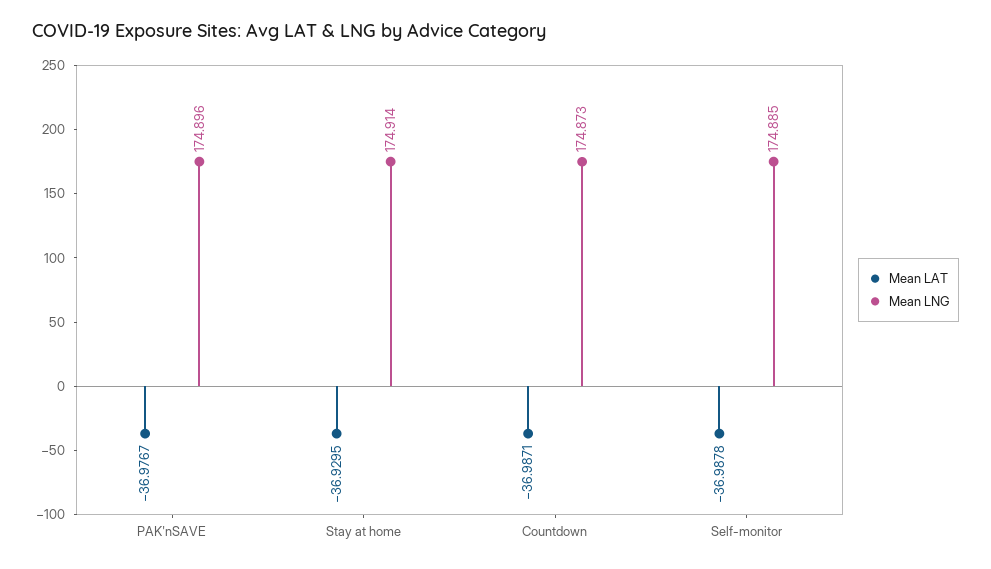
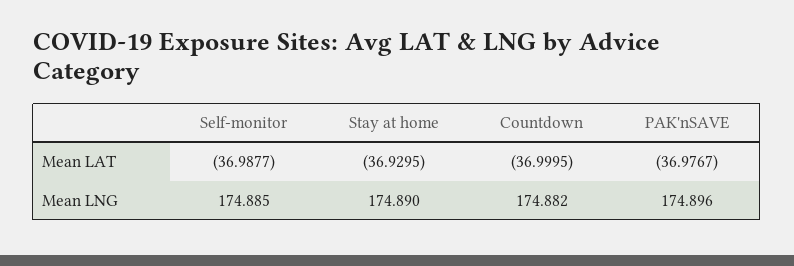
  {
    "Mean LAT": {
      "PAK'nSAVE": -36.9767,
      "Stay at home": -36.9295,
-     "Countdown": -36.9871,
+     "Countdown": -36.9995,
-     "Self-monitor": -36.9878
+     "Self-monitor": -36.9877
    },
    "Mean LNG": {
      "PAK'nSAVE": 174.896,
-     "Stay at home": 174.914,
+     "Stay at home": 174.89,
-     "Countdown": 174.873,
+     "Countdown": 174.882,
      "Self-monitor": 174.885
    }
  }

